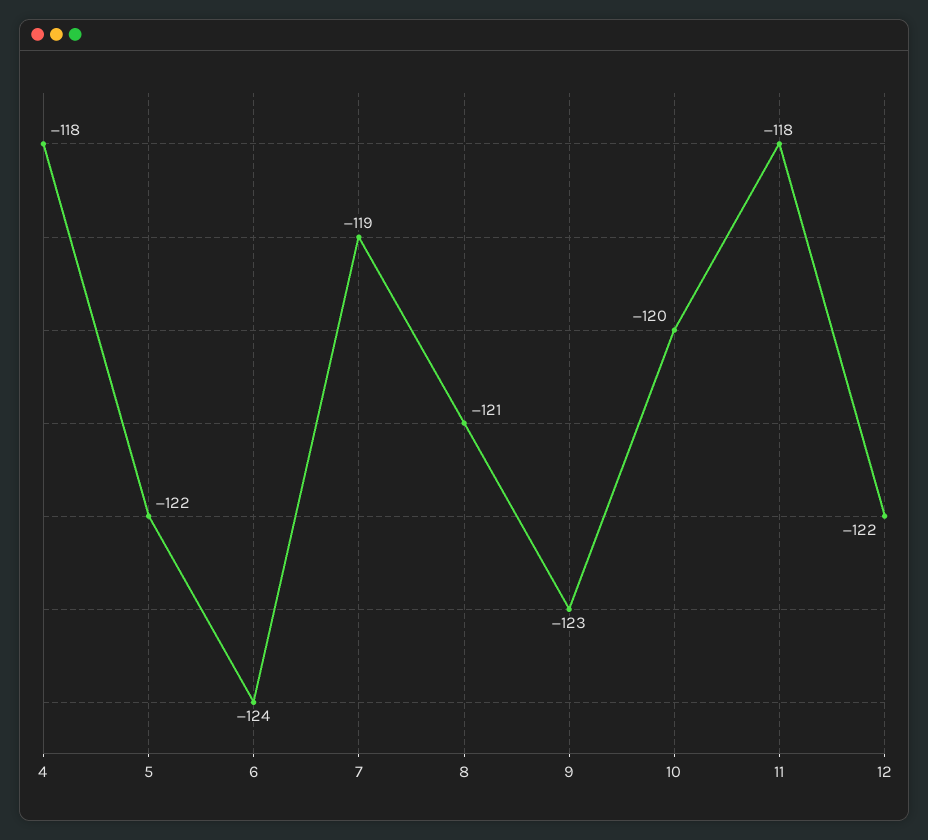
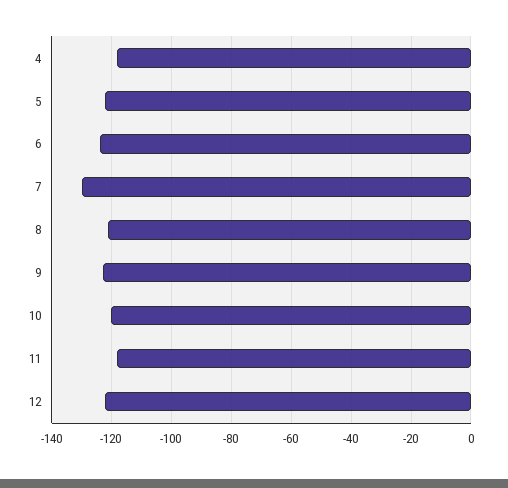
  {
    "4": -118,
    "5": -122,
    "6": -124,
-   "7": -119,
+   "7": -130,
    "8": -121,
    "9": -123,
    "10": -120,
    "11": -118,
    "12": -122
  }

